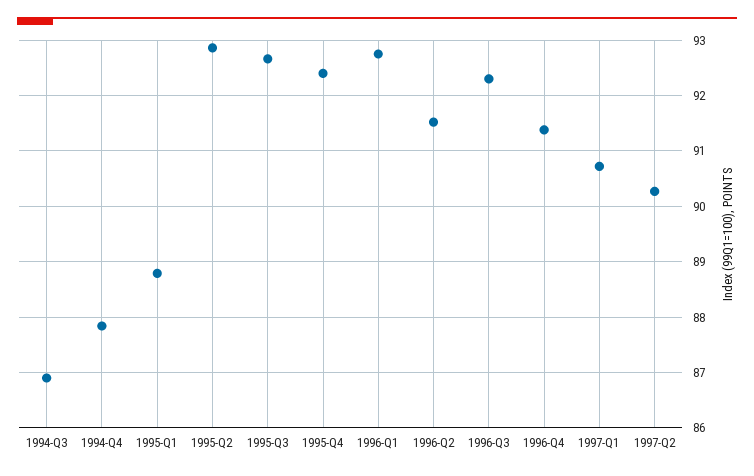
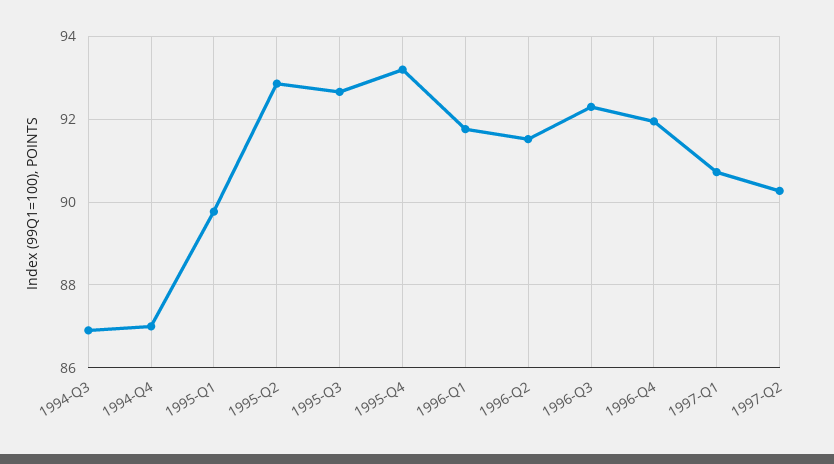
  {
    "1994-Q3": 87,
-   "1994-Q4": 87.8,
+   "1994-Q4": 87,
-   "1995-Q1": 88.8,
+   "1995-Q1": 89.8,
    "1995-Q2": 92.8,
    "1995-Q3": 92.6,
-   "1995-Q4": 92.4,
+   "1995-Q4": 93.2,
-   "1996-Q1": 92.8,
+   "1996-Q1": 91.8,
    "1996-Q2": 91.6,
    "1996-Q3": 92.4,
-   "1996-Q4": 91.4,
+   "1996-Q4": 92,
    "1997-Q1": 90.8,
    "1997-Q2": 90.2
  }

